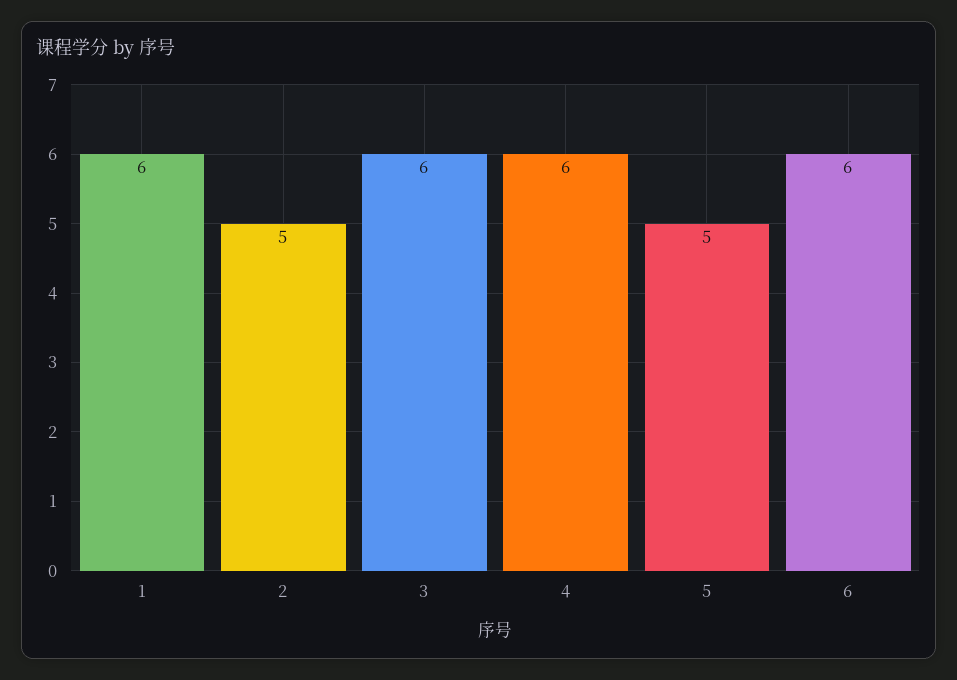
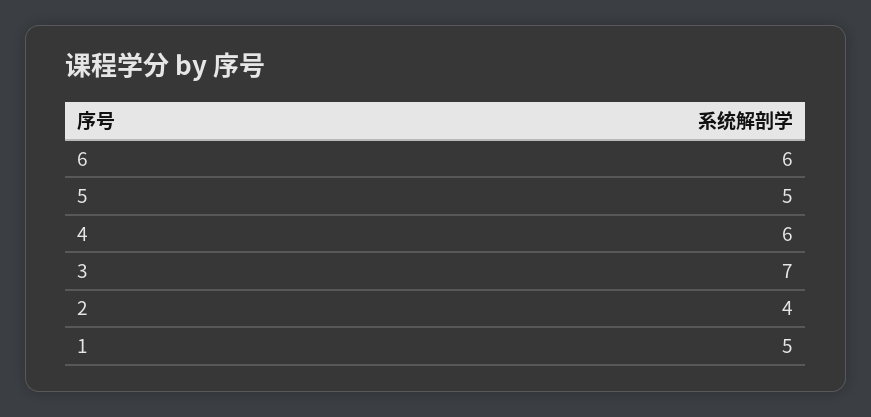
  {
-   "1": 6,
+   "1": 5,
-   "2": 5,
+   "2": 4,
-   "3": 6,
+   "3": 7,
    "4": 6,
    "5": 5,
    "6": 6
  }

